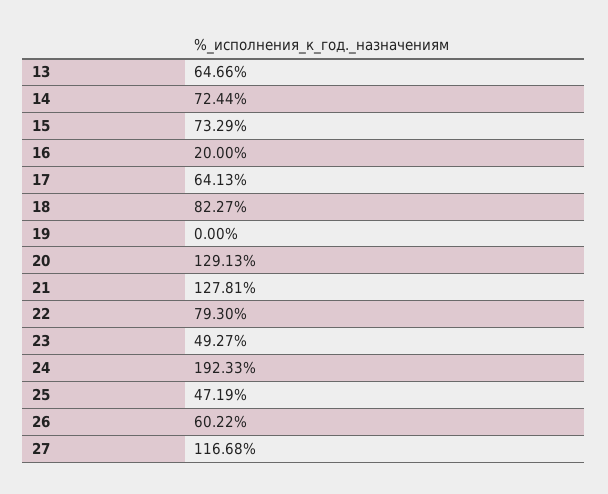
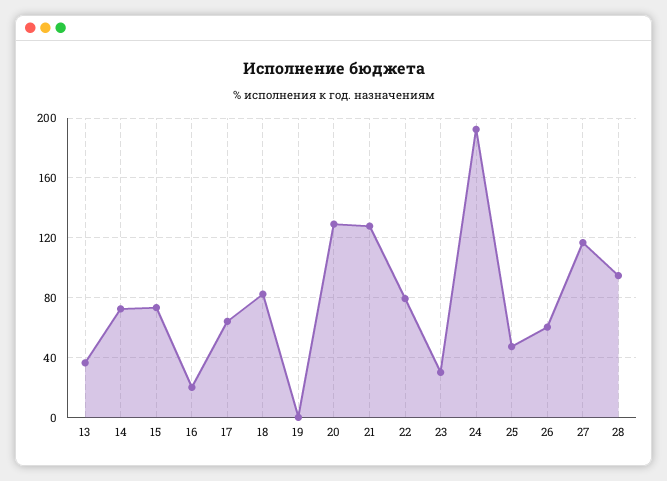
  {
-   "13": 64.66,
+   "13": 35,
    "14": 72.44,
    "15": 73.29,
    "16": 20,
    "17": 64.13,
    "18": 82.27,
    "19": 0,
    "20": 129.13,
    "21": 127.81,
    "22": 79.3,
-   "23": 49.27,
+   "23": 30,
    "24": 192.33,
    "25": 47.19,
    "26": 60.22,
-   "27": 116.68
+   "27": 116.68,
+   "28": 95
  }

